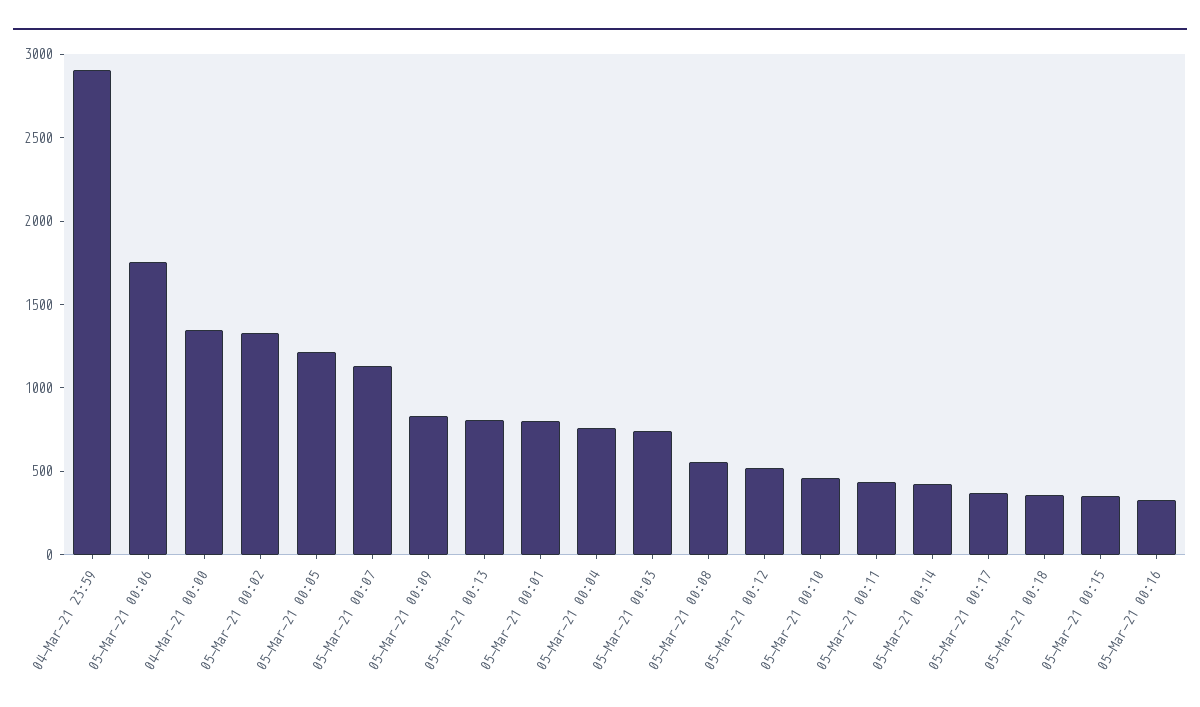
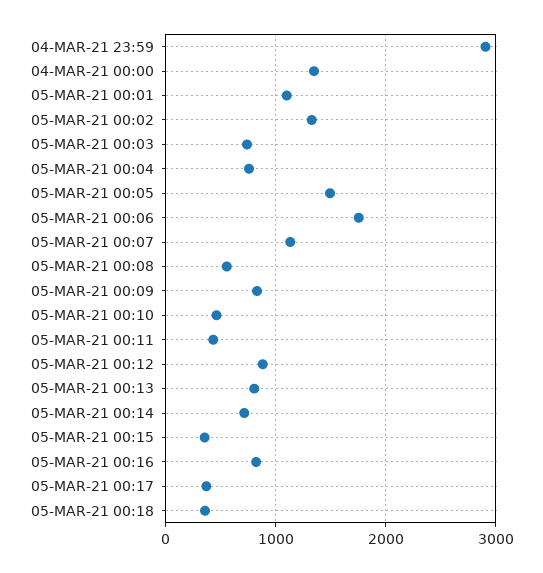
  {
    "04-Mar-21 23:59": 2900,
    "05-Mar-21 00:06": 1800,
    "04-Mar-21 00:00": 1300,
    "05-Mar-21 00:02": 1300,
-   "05-Mar-21 00:05": 1200,
+   "05-Mar-21 00:05": 1500,
    "05-Mar-21 00:07": 1100,
    "05-Mar-21 00:09": 800,
    "05-Mar-21 00:13": 800,
-   "05-Mar-21 00:01": 800,
+   "05-Mar-21 00:01": 1100,
    "05-Mar-21 00:04": 800,
    "05-Mar-21 00:03": 700,
    "05-Mar-21 00:08": 600,
-   "05-Mar-21 00:12": 500,
+   "05-Mar-21 00:12": 900,
    "05-Mar-21 00:10": 500,
    "05-Mar-21 00:11": 400,
-   "05-Mar-21 00:14": 400,
+   "05-Mar-21 00:14": 700,
    "05-Mar-21 00:17": 400,
    "05-Mar-21 00:18": 400,
    "05-Mar-21 00:15": 400,
-   "05-Mar-21 00:16": 300
+   "05-Mar-21 00:16": 800
  }

